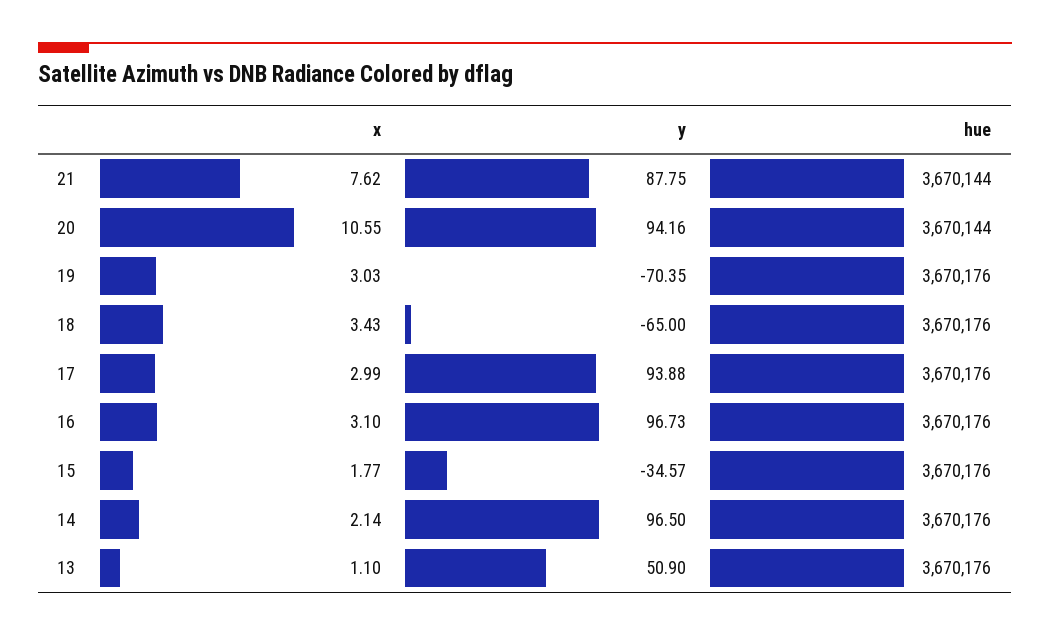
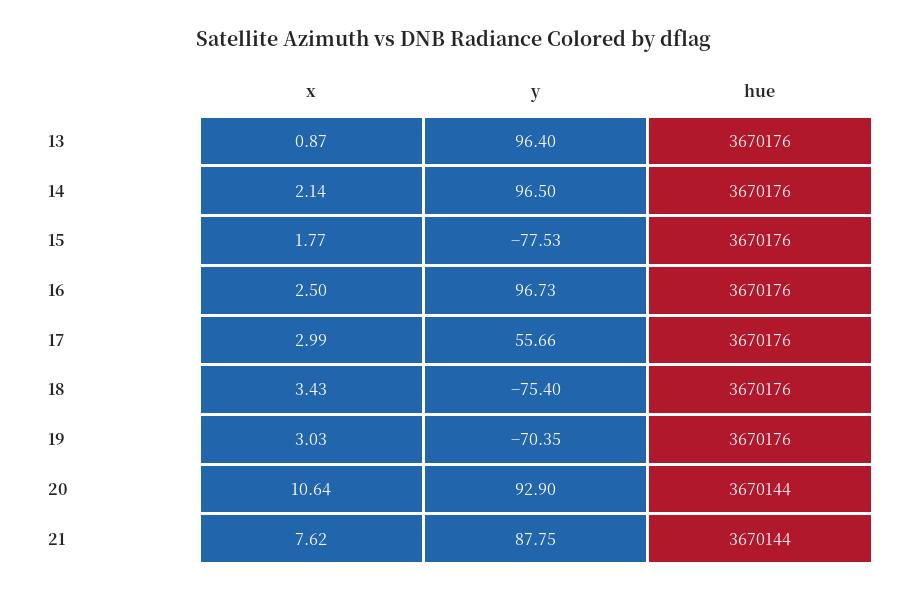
  {
    "x": {
      "21": 7.62,
-     "20": 10.55,
+     "20": 10.64,
      "19": 3.03,
      "18": 3.43,
      "17": 2.99,
-     "16": 3.1,
+     "16": 2.5,
      "15": 1.77,
      "14": 2.14,
-     "13": 1.1
+     "13": 0.87
    },
    "y": {
      "21": 87.75,
-     "20": 94.16,
+     "20": 92.9,
      "19": -70.35,
-     "18": -65,
+     "18": -75.4,
-     "17": 93.88,
+     "17": 55.66,
      "16": 96.73,
-     "15": -34.57,
+     "15": -77.53,
      "14": 96.5,
-     "13": 50.9
+     "13": 96.4
    },
    "hue": {
      "21": 3670144,
      "20": 3670144,
      "19": 3670176,
      "18": 3670176,
      "17": 3670176,
      "16": 3670176,
      "15": 3670176,
      "14": 3670176,
      "13": 3670176
    }
  }

